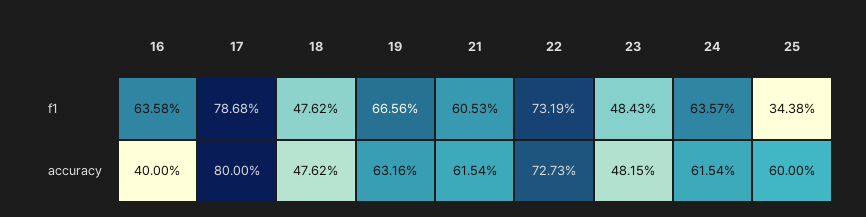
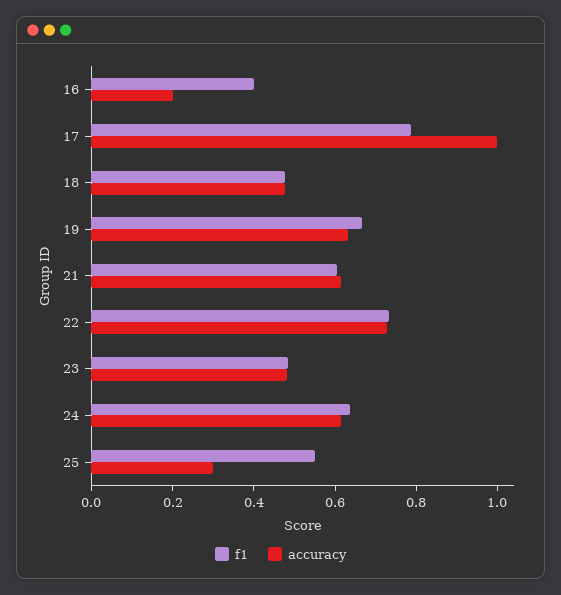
  {
    "f1": {
-     "16": 0.6358,
+     "16": 0.4,
      "17": 0.7868,
      "18": 0.4762,
      "19": 0.6656,
      "21": 0.6053,
      "22": 0.7319,
      "23": 0.4843,
      "24": 0.6357,
-     "25": 0.3438
+     "25": 0.55
    },
    "accuracy": {
-     "16": 0.4,
+     "16": 0.2,
-     "17": 0.8,
+     "17": 1,
      "18": 0.4762,
      "19": 0.6316,
      "21": 0.6154,
      "22": 0.7273,
      "23": 0.4815,
      "24": 0.6154,
-     "25": 0.6
+     "25": 0.3
    }
  }

